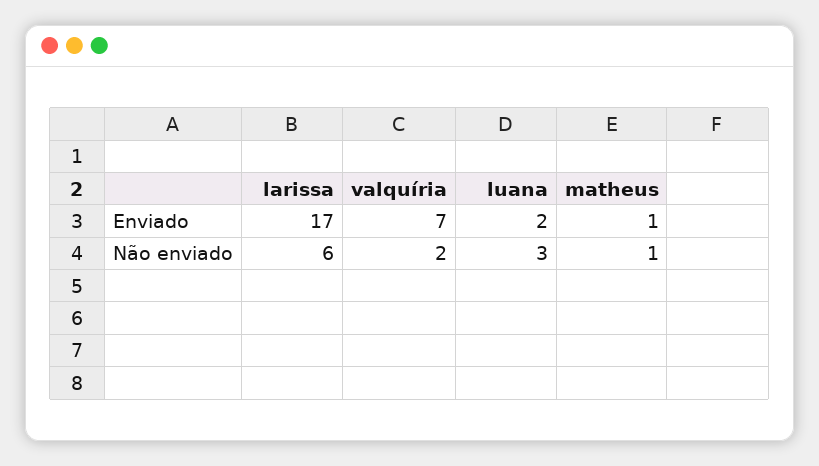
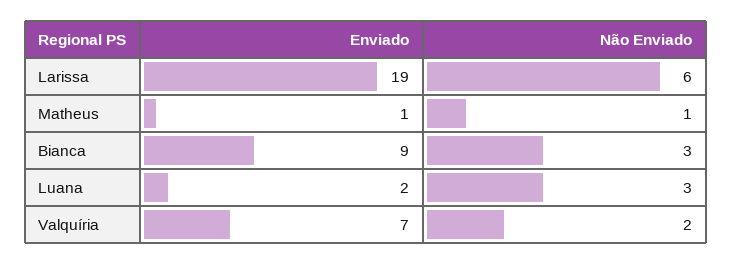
  {
    "larissa": {
-     "Enviado": 17,
+     "Enviado": 19,
      "Não enviado": 6
    },
    "valquíria": {
      "Enviado": 7,
      "Não enviado": 2
    },
    "luana": {
      "Enviado": 2,
      "Não enviado": 3
    },
    "matheus": {
      "Enviado": 1,
      "Não enviado": 1
-   }
+   },
+   "Bianca": {
+     "Enviado": 9,
+     "Não enviado": 3
+   }
  }

